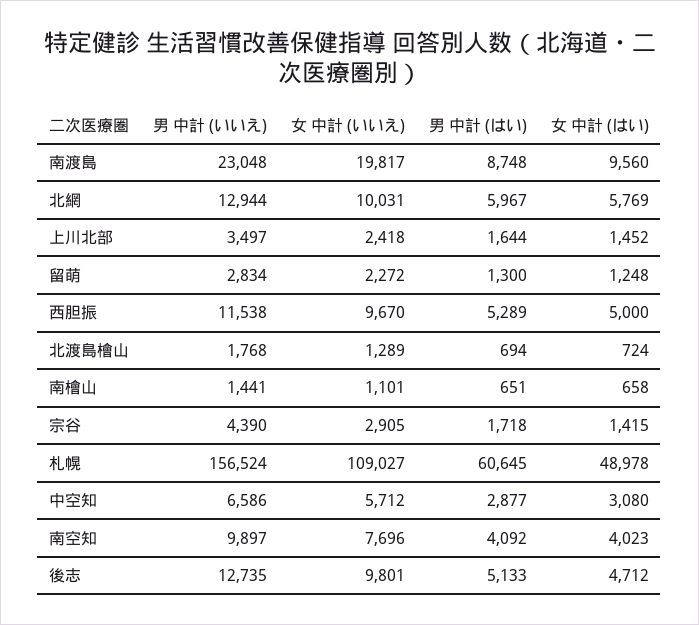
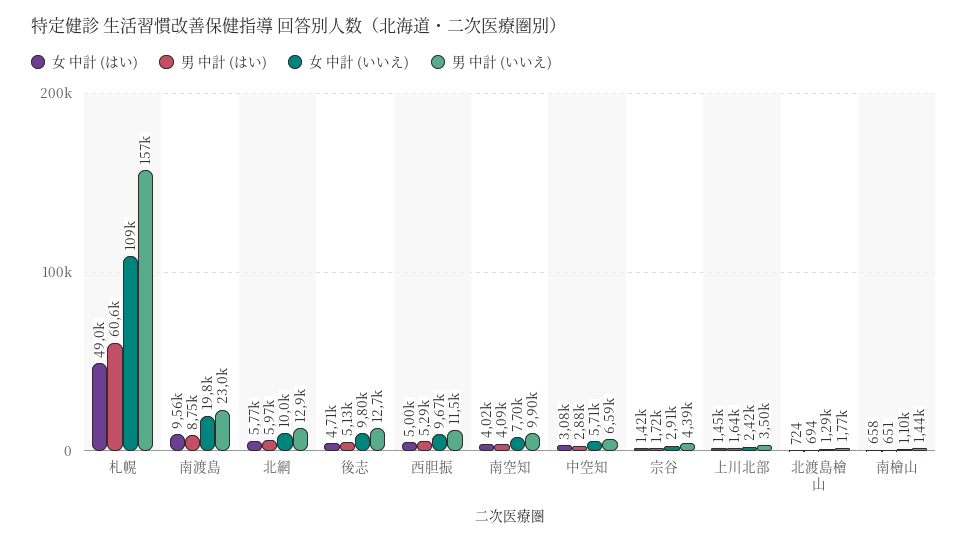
  {
    "男 中計 (いいえ)": {
      "南渡島": 23048,
      "北網": 12944,
      "上川北部": 3497,
-     "留萌": 2834,
      "西胆振": 11538,
      "北渡島檜山": 1768,
      "南檜山": 1441,
      "宗谷": 4390,
      "札幌": 156524,
      "中空知": 6586,
      "南空知": 9897,
      "後志": 12735
    },
    "女 中計 (いいえ)": {
      "南渡島": 19817,
      "北網": 10031,
      "上川北部": 2418,
-     "留萌": 2272,
      "西胆振": 9670,
      "北渡島檜山": 1289,
      "南檜山": 1101,
      "宗谷": 2905,
      "札幌": 109027,
      "中空知": 5712,
      "南空知": 7696,
      "後志": 9801
    },
    "男 中計 (はい)": {
      "南渡島": 8748,
      "北網": 5967,
      "上川北部": 1644,
-     "留萌": 1300,
      "西胆振": 5289,
      "北渡島檜山": 694,
      "南檜山": 651,
      "宗谷": 1718,
      "札幌": 60645,
      "中空知": 2877,
      "南空知": 4092,
      "後志": 5133
    },
    "女 中計 (はい)": {
      "南渡島": 9560,
      "北網": 5769,
      "上川北部": 1452,
-     "留萌": 1248,
      "西胆振": 5000,
      "北渡島檜山": 724,
      "南檜山": 658,
      "宗谷": 1415,
      "札幌": 48978,
      "中空知": 3080,
      "南空知": 4023,
      "後志": 4712
    }
  }

